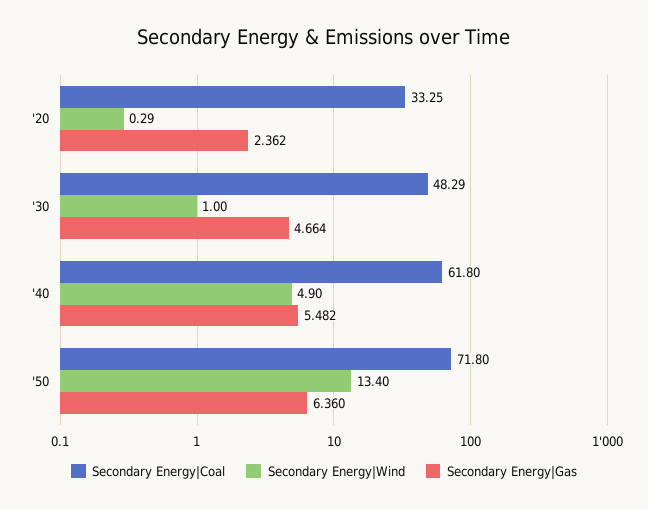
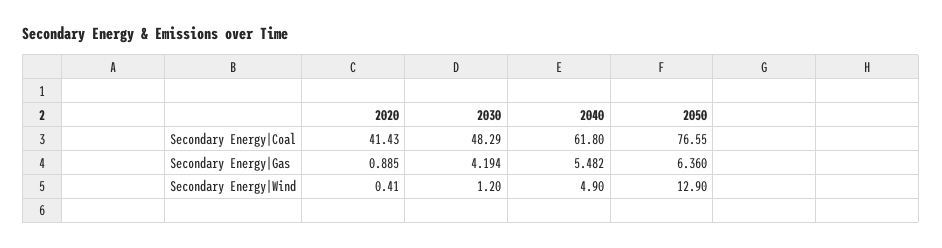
  {
    "Secondary Energy|Coal": {
-     "'20": 33.25,
+     "'20": 41.43,
      "'30": 48.29,
      "'40": 61.8,
-     "'50": 71.8
+     "'50": 76.55
    },
    "Secondary Energy|Wind": {
-     "'20": 0.29,
+     "'20": 0.41,
-     "'30": 1,
+     "'30": 1.2,
      "'40": 4.9,
-     "'50": 13.4
+     "'50": 12.9
    },
    "Secondary Energy|Gas": {
-     "'20": 2.362,
+     "'20": 0.885,
-     "'30": 4.664,
+     "'30": 4.194,
      "'40": 5.482,
      "'50": 6.36
    }
  }

